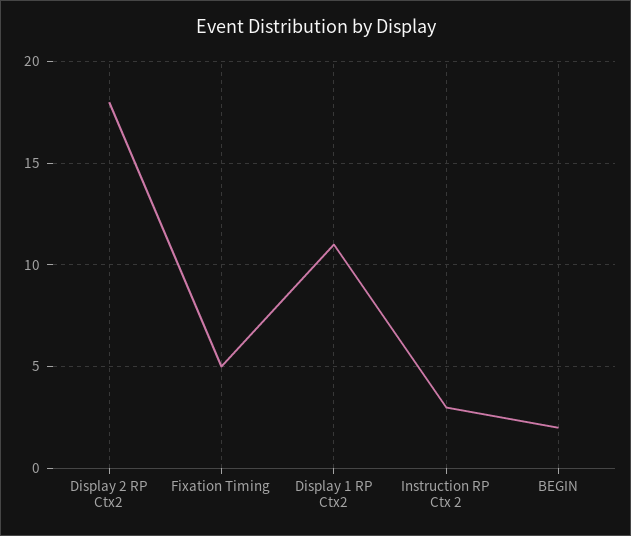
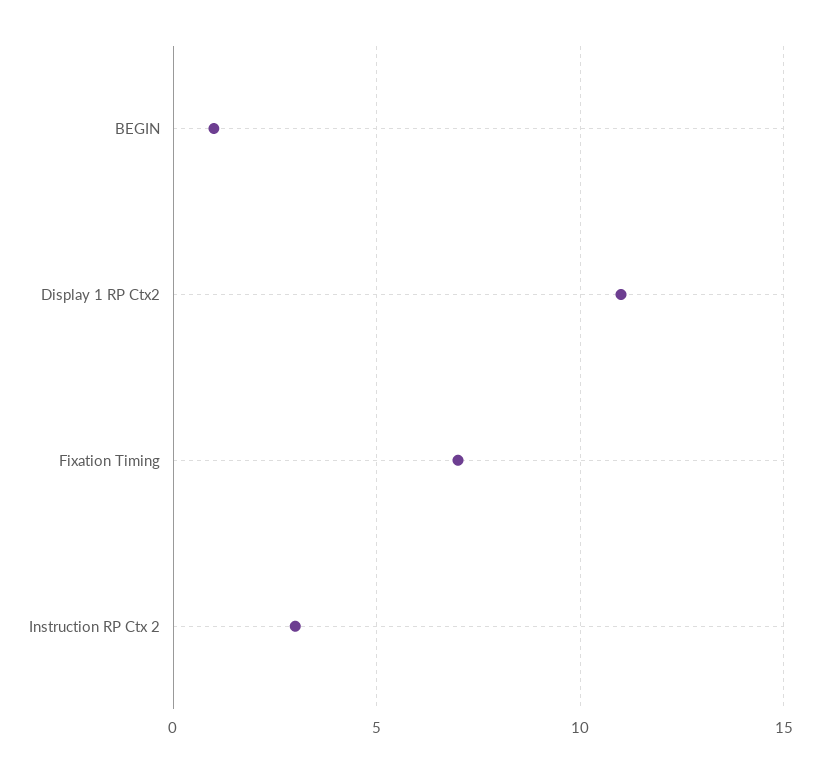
  {
-   "Display 2 RP Ctx2": 18,
-   "Fixation Timing": 5,
+   "Fixation Timing": 7,
    "Display 1 RP Ctx2": 11,
    "Instruction RP Ctx 2": 3,
-   "BEGIN": 2
+   "BEGIN": 1
  }

